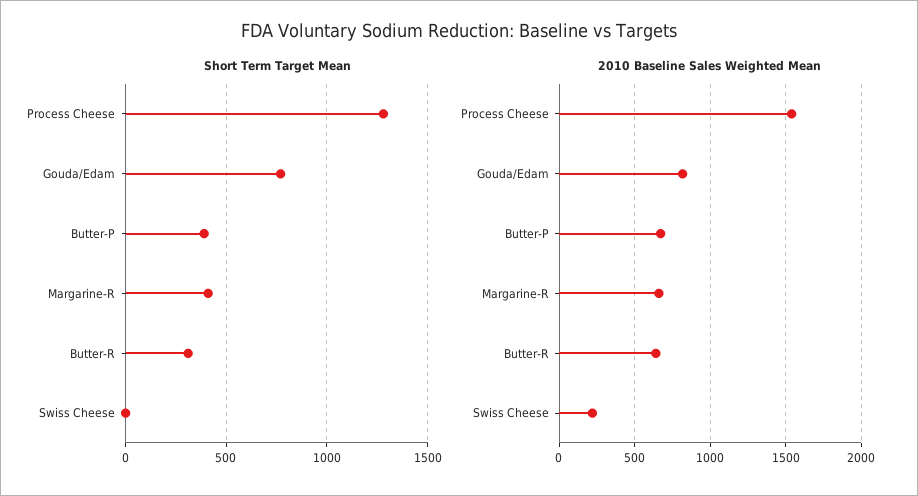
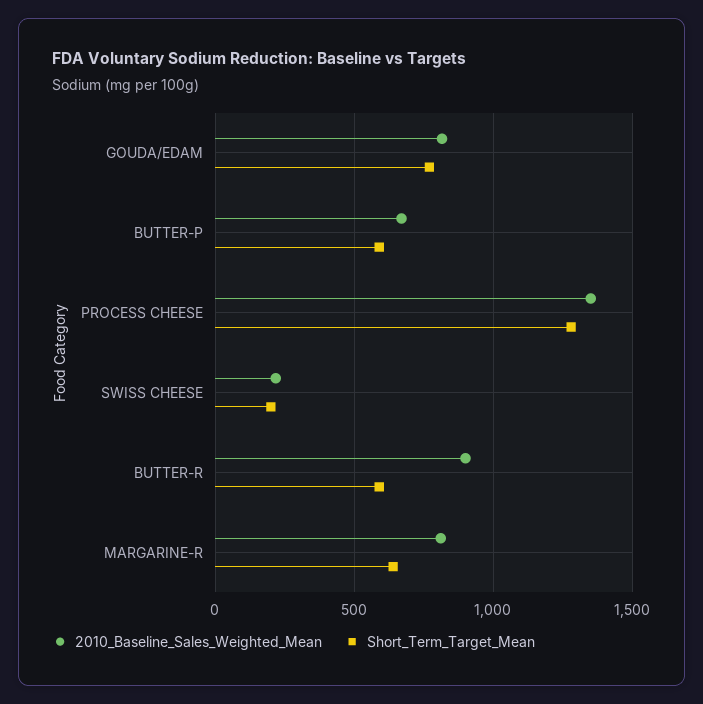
  {
    "Short Term Target Mean": {
      "Process Cheese": 1300,
      "Gouda/Edam": 750,
-     "Butter-P": 400,
+     "Butter-P": 600,
-     "Margarine-R": 400,
+     "Margarine-R": 650,
-     "Butter-R": 300,
+     "Butter-R": 600,
-     "Swiss Cheese": 0
+     "Swiss Cheese": 200
    },
    "2010 Baseline Sales Weighted Mean": {
-     "Process Cheese": 1550,
+     "Process Cheese": 1350,
      "Gouda/Edam": 800,
      "Butter-P": 650,
-     "Margarine-R": 650,
+     "Margarine-R": 800,
-     "Butter-R": 650,
+     "Butter-R": 900,
      "Swiss Cheese": 200
    }
  }

